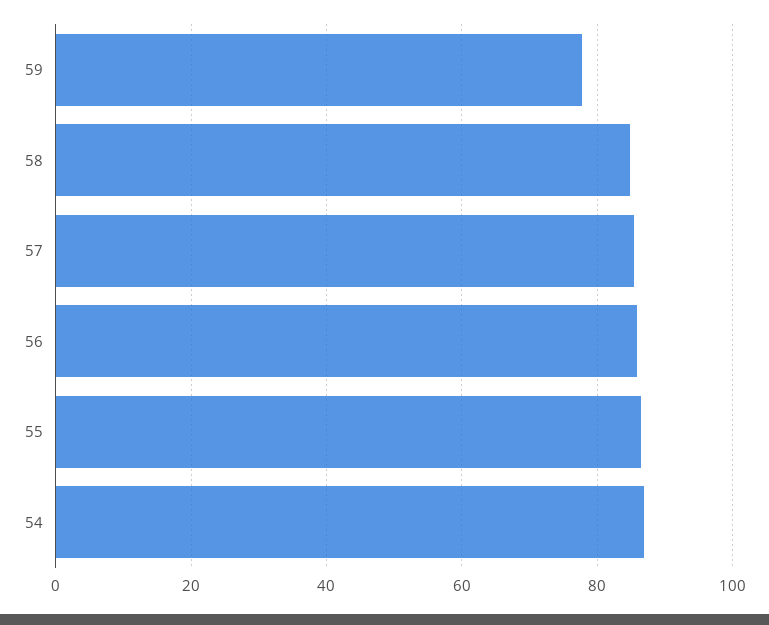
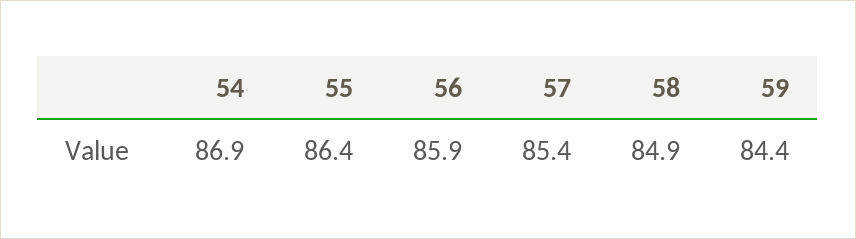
  {
-   "59": 78,
+   "59": 84.4,
    "58": 84.9,
    "57": 85.4,
    "56": 85.9,
    "55": 86.4,
    "54": 86.9
  }

